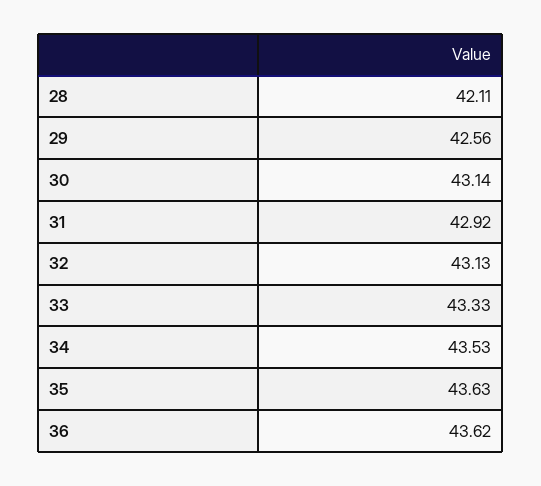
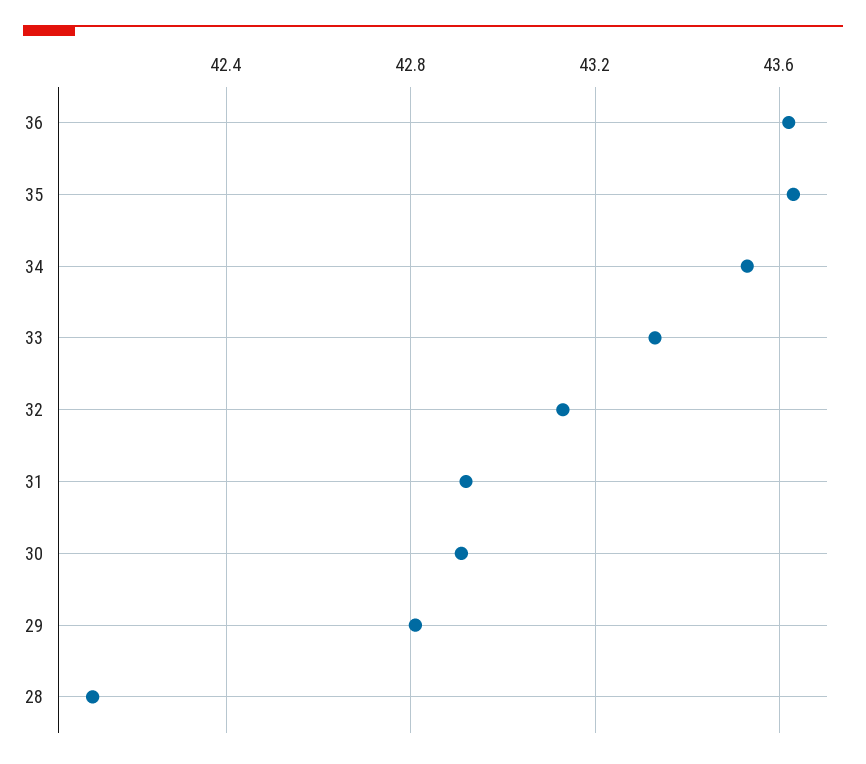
  {
    "28": 42.11,
-   "29": 42.56,
+   "29": 42.8,
-   "30": 43.14,
+   "30": 42.9,
    "31": 42.92,
    "32": 43.13,
    "33": 43.33,
    "34": 43.53,
    "35": 43.63,
    "36": 43.62
  }

